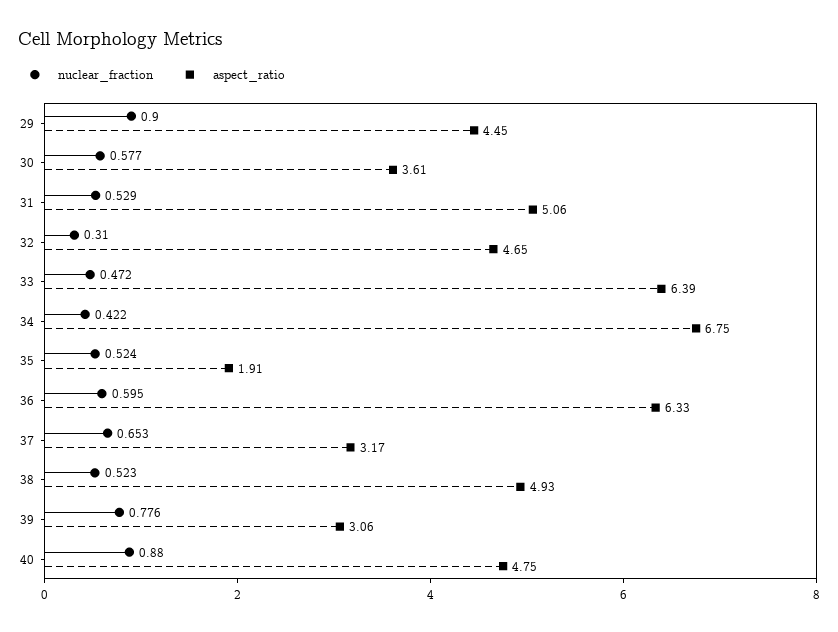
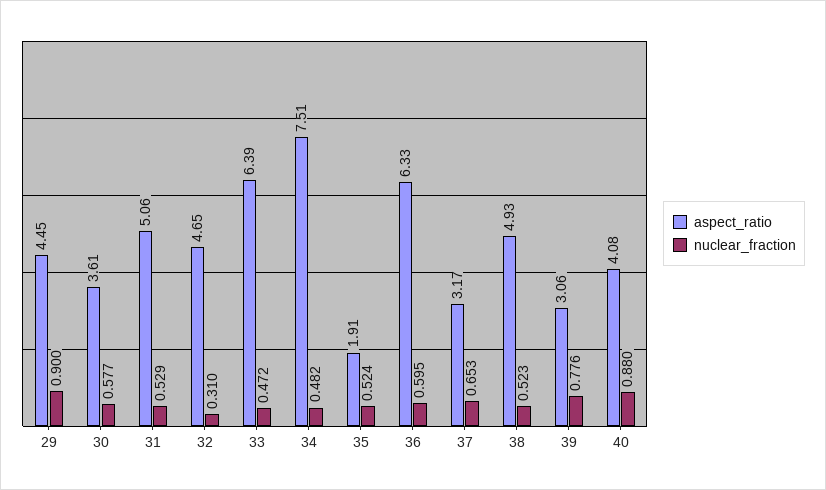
  {
    "nuclear_fraction": {
      "29": 0.9,
      "30": 0.577,
      "31": 0.529,
      "32": 0.31,
      "33": 0.472,
-     "34": 0.422,
+     "34": 0.482,
      "35": 0.524,
      "36": 0.595,
      "37": 0.653,
      "38": 0.523,
      "39": 0.776,
      "40": 0.88
    },
    "aspect_ratio": {
      "29": 4.45,
      "30": 3.61,
      "31": 5.06,
      "32": 4.65,
      "33": 6.39,
-     "34": 6.75,
+     "34": 7.51,
      "35": 1.91,
      "36": 6.33,
      "37": 3.17,
      "38": 4.93,
      "39": 3.06,
-     "40": 4.75
+     "40": 4.08
    }
  }

